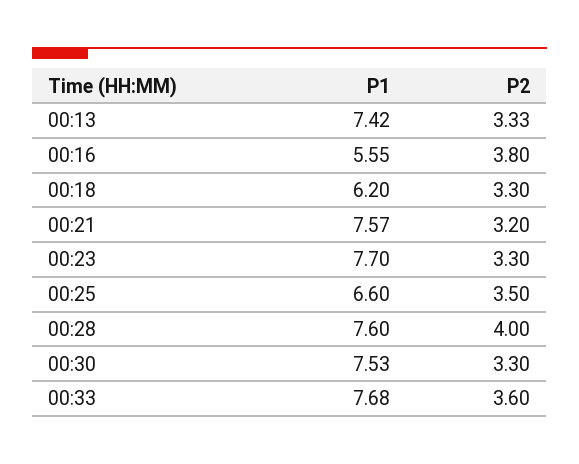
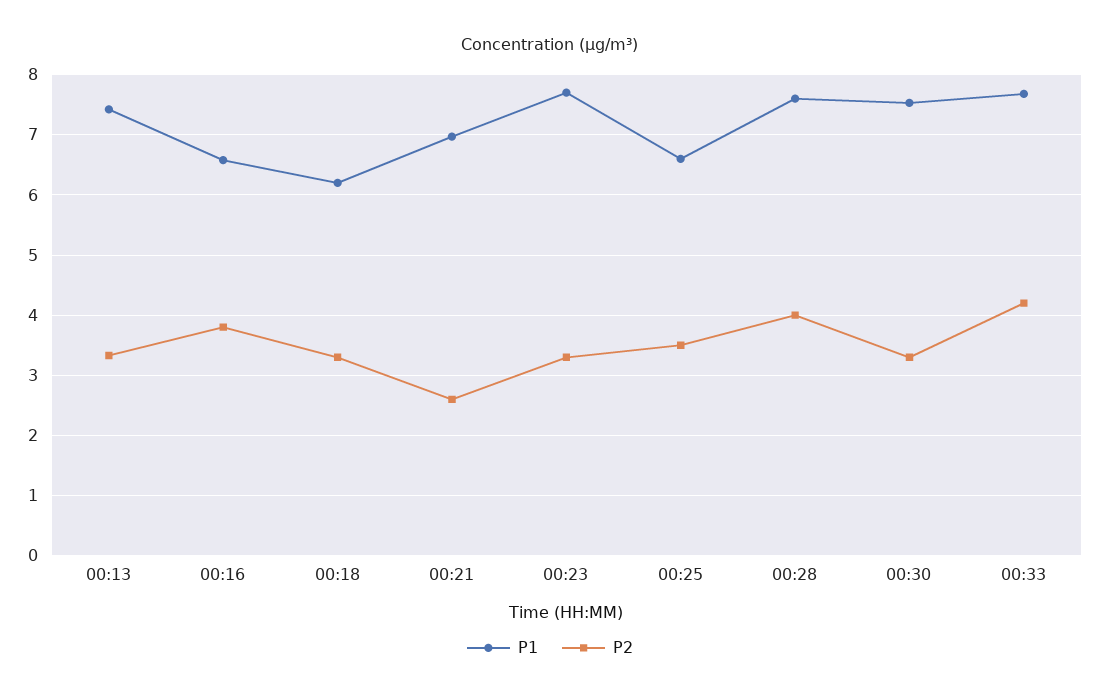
  {
    "P1": {
      "00:13": 7.42,
-     "00:16": 5.55,
+     "00:16": 6.6,
      "00:18": 6.2,
-     "00:21": 7.57,
+     "00:21": 7,
      "00:23": 7.7,
      "00:25": 6.6,
      "00:28": 7.6,
      "00:30": 7.53,
      "00:33": 7.68
    },
    "P2": {
      "00:13": 3.33,
      "00:16": 3.8,
      "00:18": 3.3,
-     "00:21": 3.2,
+     "00:21": 2.6,
      "00:23": 3.3,
      "00:25": 3.5,
      "00:28": 4,
      "00:30": 3.3,
-     "00:33": 3.6
+     "00:33": 4.2
    }
  }

